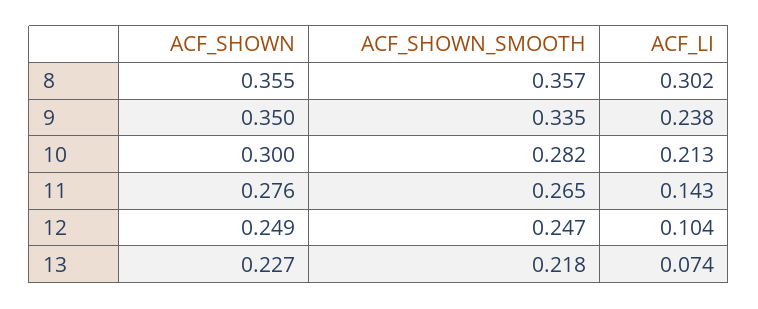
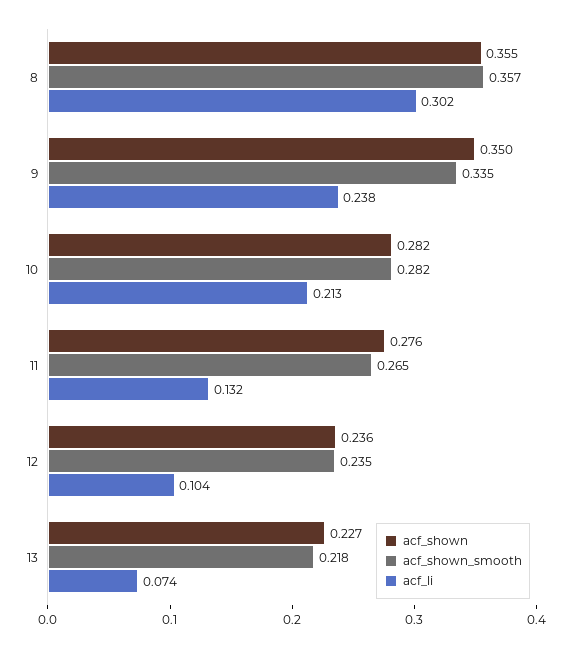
  {
    "ACF_SHOWN": {
      "8": 0.355,
      "9": 0.35,
-     "10": 0.3,
+     "10": 0.282,
      "11": 0.276,
-     "12": 0.249,
+     "12": 0.236,
      "13": 0.227
    },
    "ACF_SHOWN_SMOOTH": {
      "8": 0.357,
      "9": 0.335,
      "10": 0.282,
      "11": 0.265,
-     "12": 0.247,
+     "12": 0.235,
      "13": 0.218
    },
    "ACF_LI": {
      "8": 0.302,
      "9": 0.238,
      "10": 0.213,
-     "11": 0.143,
+     "11": 0.132,
      "12": 0.104,
      "13": 0.074
    }
  }

